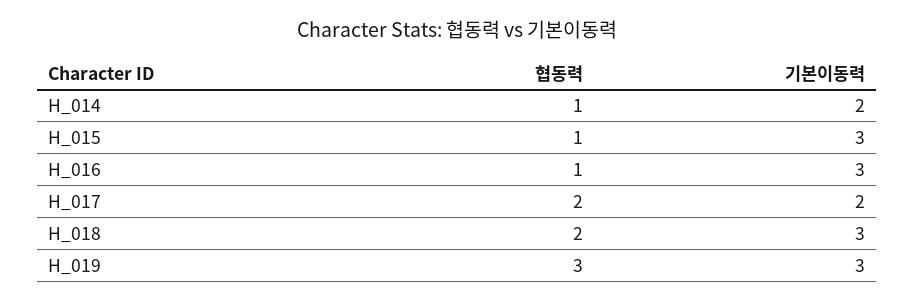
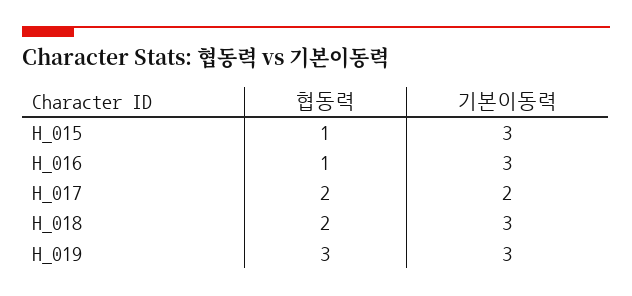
  {
    "협동력": {
-     "H_014": 1,
      "H_015": 1,
      "H_016": 1,
      "H_017": 2,
      "H_018": 2,
      "H_019": 3
    },
    "기본이동력": {
-     "H_014": 2,
      "H_015": 3,
      "H_016": 3,
      "H_017": 2,
      "H_018": 3,
      "H_019": 3
    }
  }

